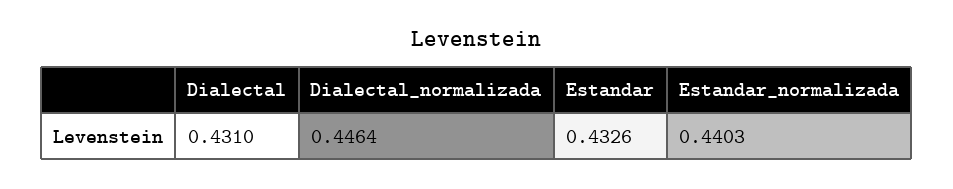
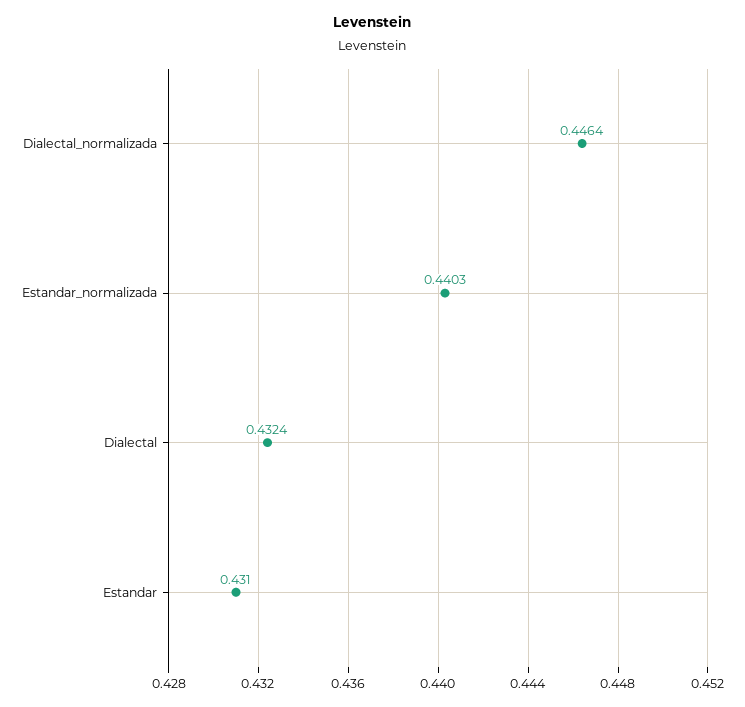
  {
-   "Dialectal": 0.431,
+   "Dialectal": 0.4324,
    "Dialectal_normalizada": 0.4464,
-   "Estandar": 0.4326,
+   "Estandar": 0.431,
    "Estandar_normalizada": 0.4403
  }

